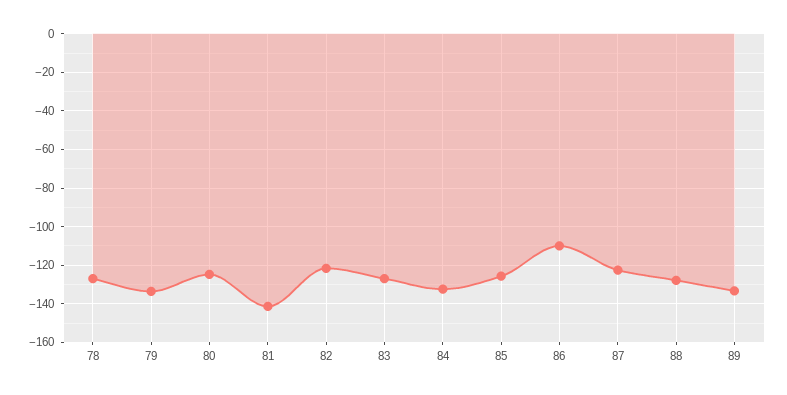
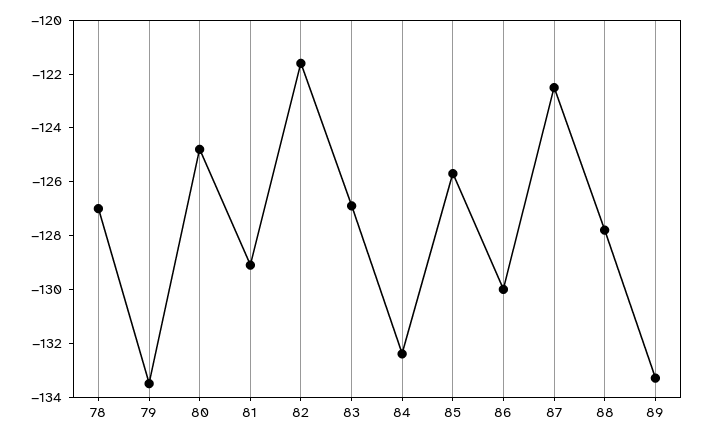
  {
    "78": -127,
    "79": -133.5,
    "80": -125,
-   "81": -140,
+   "81": -129,
    "82": -121.5,
    "83": -127,
    "84": -132.5,
    "85": -125.5,
-   "86": -110,
+   "86": -130,
    "87": -122.5,
    "88": -128,
    "89": -133.5
  }

